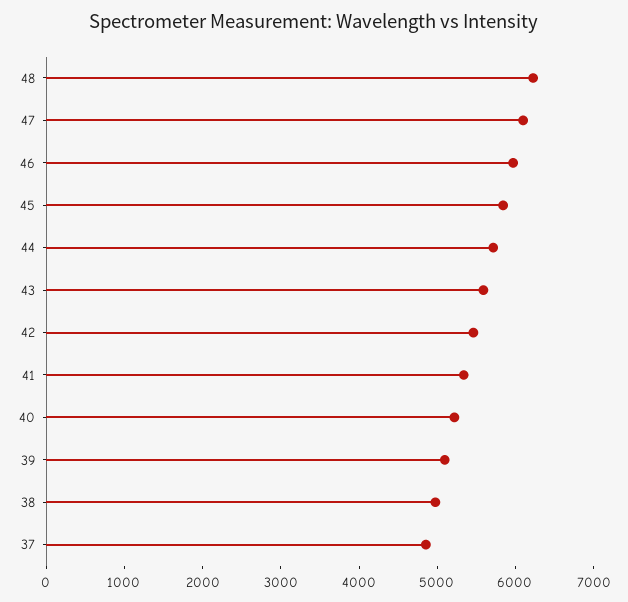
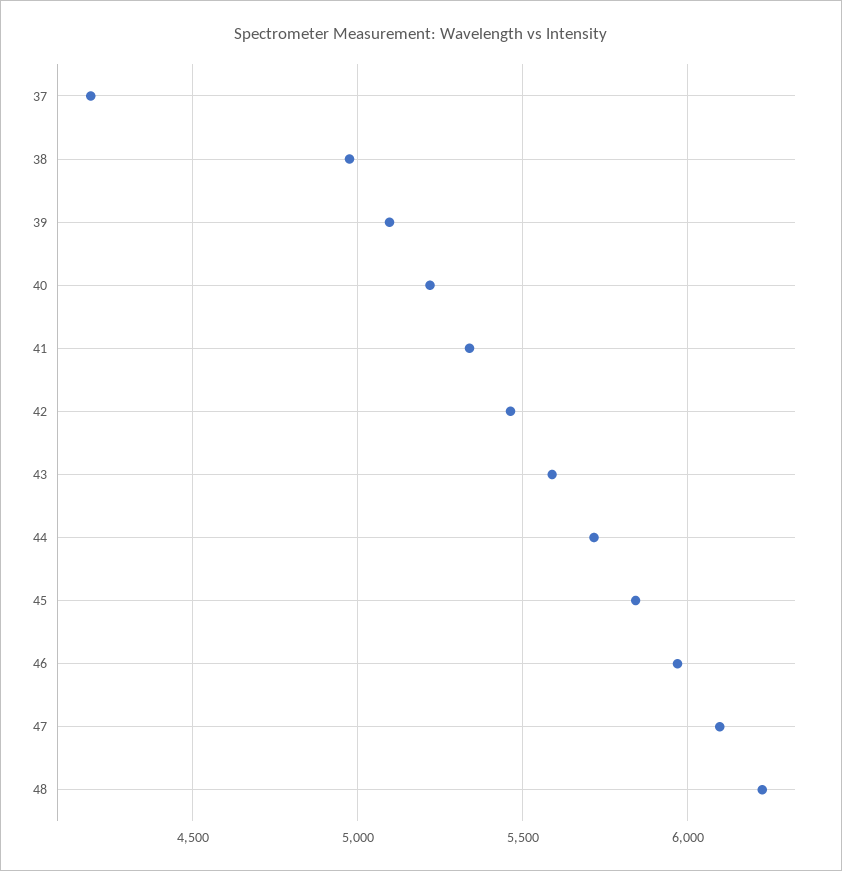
  {
    "48": 6250,
    "47": 6100,
    "46": 5950,
    "45": 5850,
    "44": 5700,
    "43": 5600,
    "42": 5450,
    "41": 5350,
    "40": 5200,
    "39": 5100,
    "38": 5000,
-   "37": 4800
+   "37": 4200
  }

